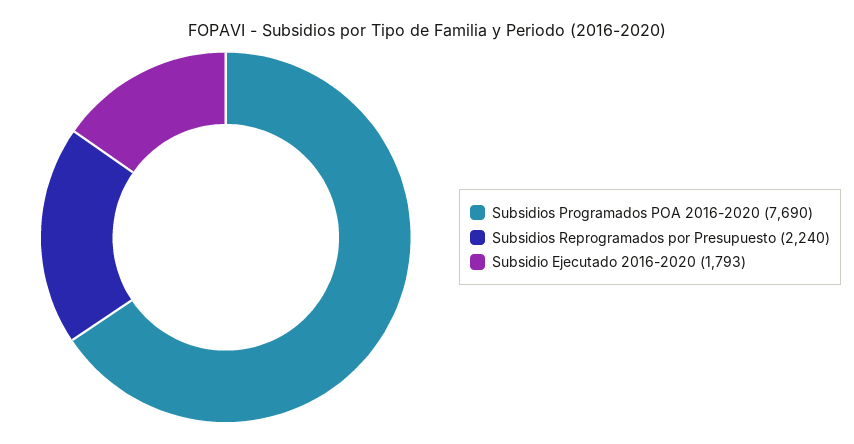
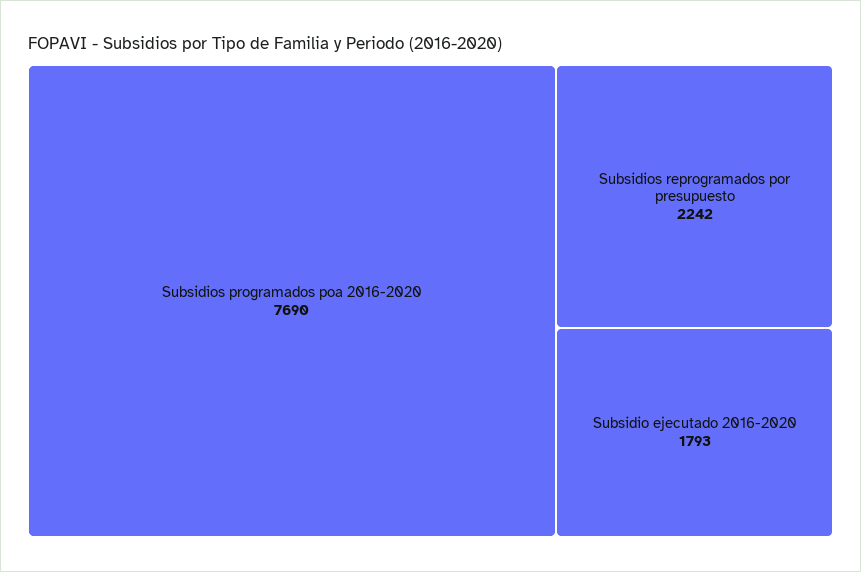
  {
    "Subsidios Programados POA 2016-2020": 7690,
-   "Subsidios Reprogramados por Presupuesto": 2240,
+   "Subsidios Reprogramados por Presupuesto": 2242,
    "Subsidio Ejecutado 2016-2020": 1793
  }

